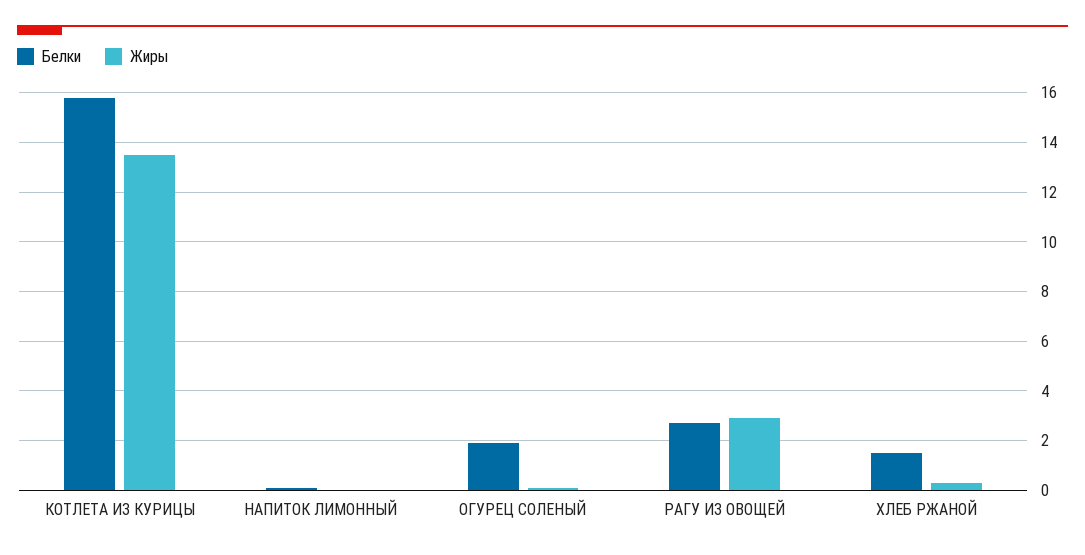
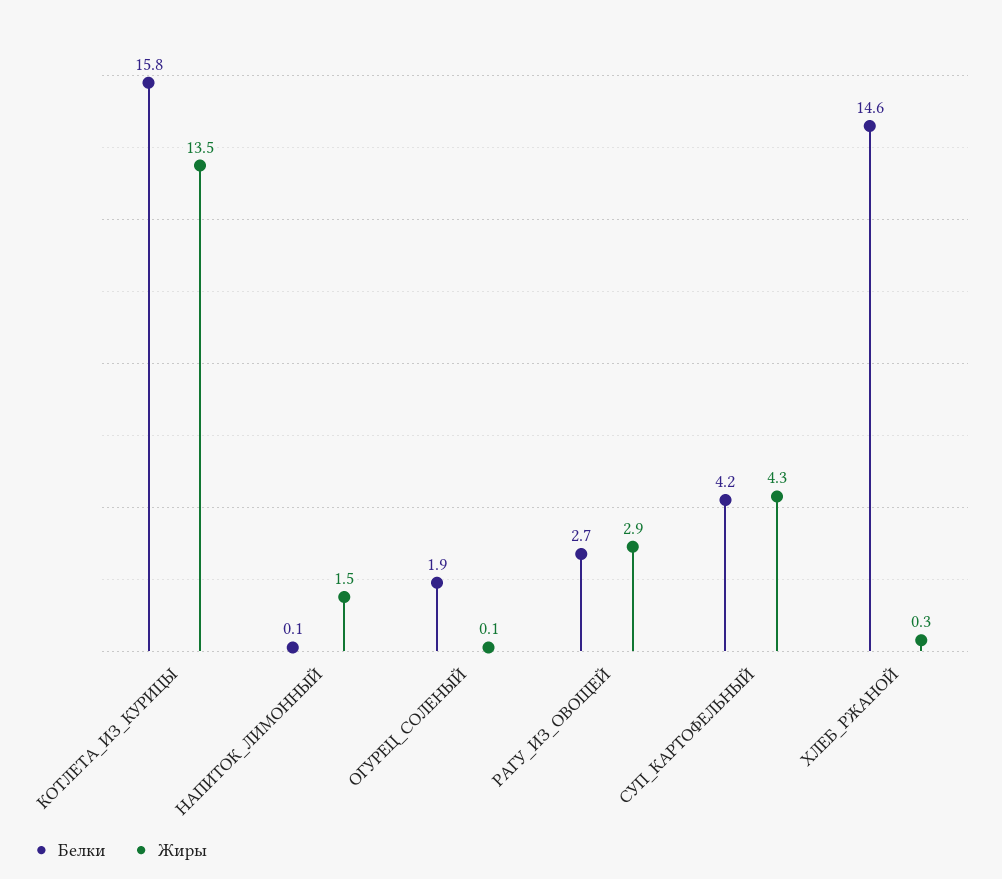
  {
    "Белки": {
      "КОТЛЕТА ИЗ КУРИЦЫ": 15.8,
      "НАПИТОК ЛИМОННЫЙ": 0.1,
      "ОГУРЕЦ СОЛЕНЫЙ": 1.9,
      "РАГУ ИЗ ОВОЩЕЙ": 2.7,
-     "ХЛЕБ РЖАНОЙ": 1.5
+     "ХЛЕБ РЖАНОЙ": 14.6,
+     "СУП_КАРТОФЕЛЬНЫЙ": 4.2
    },
    "Жиры": {
      "КОТЛЕТА ИЗ КУРИЦЫ": 13.5,
-     "НАПИТОК ЛИМОННЫЙ": 0,
+     "НАПИТОК ЛИМОННЫЙ": 1.5,
      "ОГУРЕЦ СОЛЕНЫЙ": 0.1,
      "РАГУ ИЗ ОВОЩЕЙ": 2.9,
-     "ХЛЕБ РЖАНОЙ": 0.3
+     "ХЛЕБ РЖАНОЙ": 0.3,
+     "СУП_КАРТОФЕЛЬНЫЙ": 4.3
    }
  }

